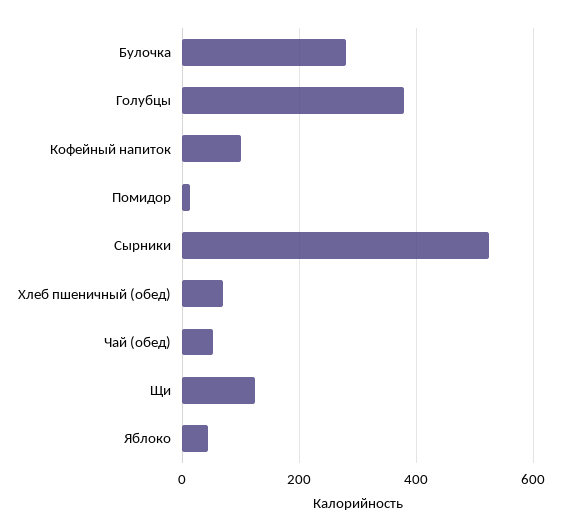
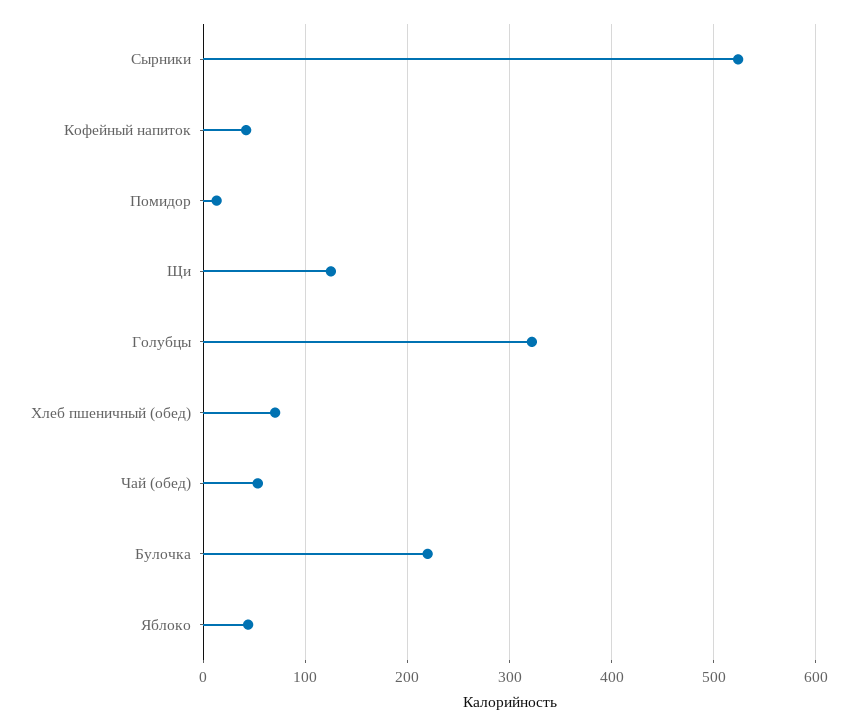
  {
-   "Булочка": 280,
+   "Булочка": 220,
-   "Голубцы": 380,
+   "Голубцы": 320,
-   "Кофейный напиток": 100,
+   "Кофейный напиток": 40,
    "Помидор": 10,
    "Сырники": 520,
    "Хлеб пшеничный (обед)": 70,
    "Чай (обед)": 50,
    "Щи": 130,
    "Яблоко": 40
  }

